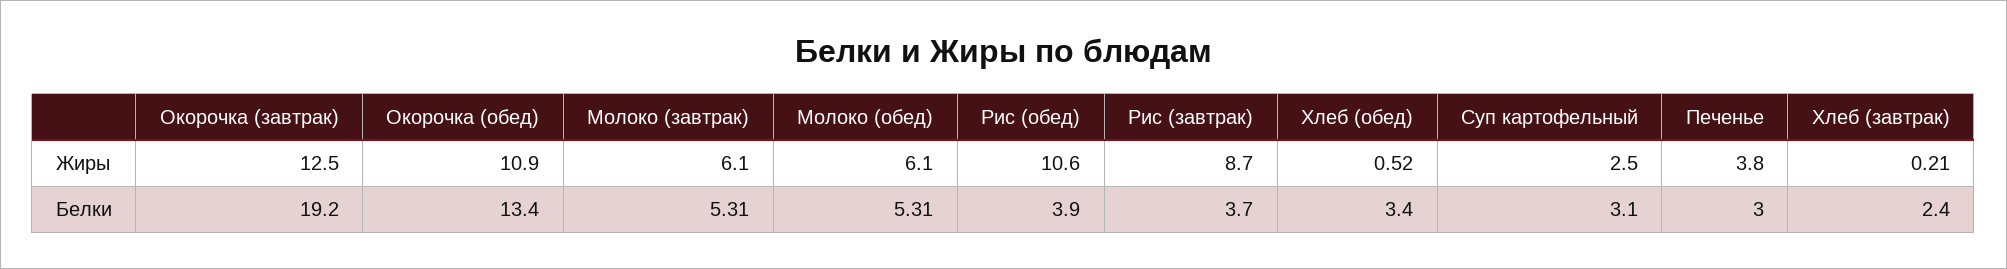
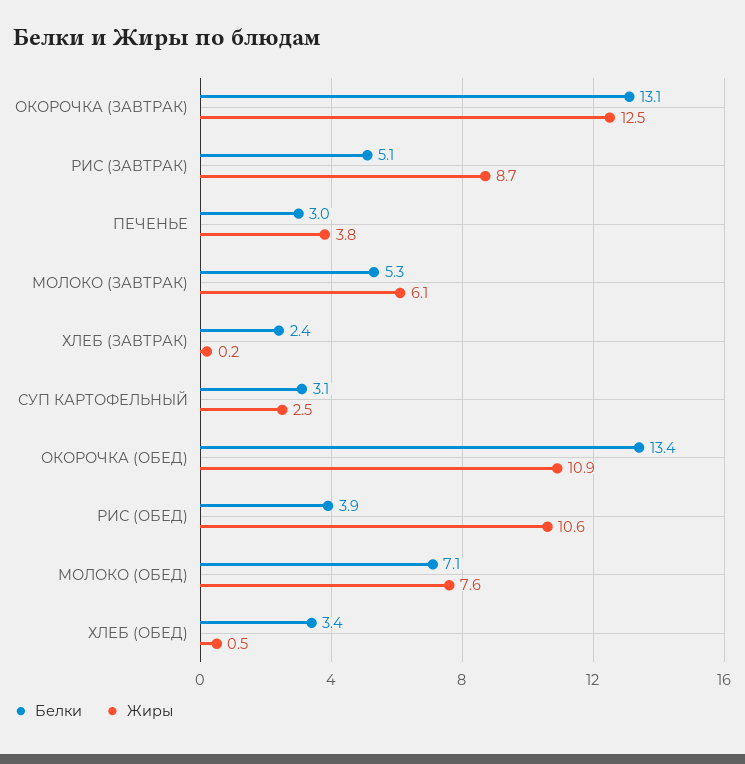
  {
    "Жиры": {
      "Окорочка (завтрак)": 12.5,
      "Окорочка (обед)": 10.9,
      "Молоко (завтрак)": 6.1,
-     "Молоко (обед)": 6.1,
+     "Молоко (обед)": 7.6,
      "Рис (обед)": 10.6,
      "Рис (завтрак)": 8.7,
      "Хлеб (обед)": 0.52,
      "Суп картофельный": 2.5,
      "Печенье": 3.8,
      "Хлеб (завтрак)": 0.21
    },
    "Белки": {
-     "Окорочка (завтрак)": 19.2,
+     "Окорочка (завтрак)": 13.1,
      "Окорочка (обед)": 13.4,
      "Молоко (завтрак)": 5.31,
-     "Молоко (обед)": 5.31,
+     "Молоко (обед)": 7.1,
      "Рис (обед)": 3.9,
-     "Рис (завтрак)": 3.7,
+     "Рис (завтрак)": 5.1,
      "Хлеб (обед)": 3.4,
      "Суп картофельный": 3.1,
      "Печенье": 3,
      "Хлеб (завтрак)": 2.4
    }
  }

